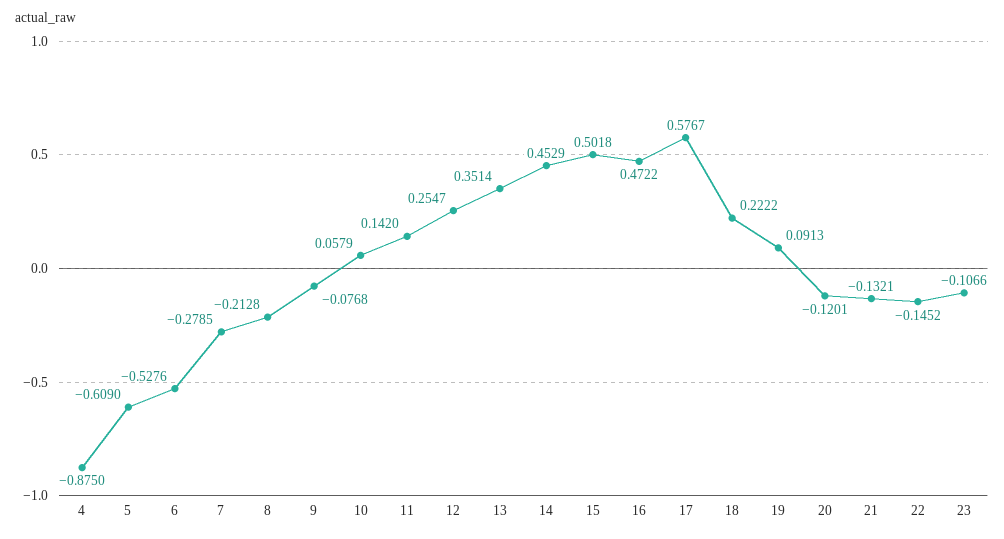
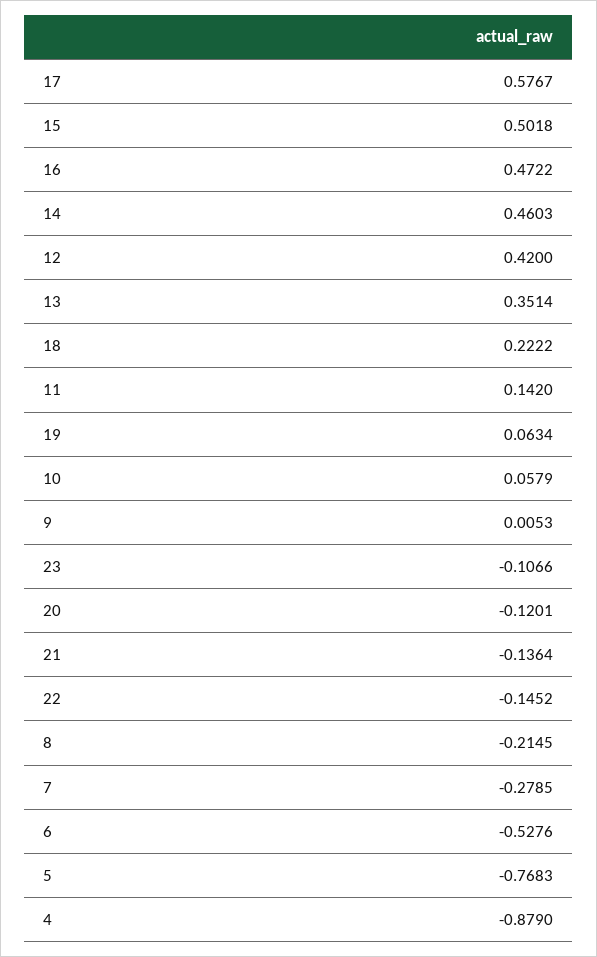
  {
-   "4": -0.875,
+   "4": -0.879,
-   "5": -0.609,
+   "5": -0.7683,
    "6": -0.5276,
    "7": -0.2785,
-   "8": -0.2128,
+   "8": -0.2145,
-   "9": -0.0768,
+   "9": 0.0053,
    "10": 0.0579,
    "11": 0.142,
-   "12": 0.2547,
+   "12": 0.42,
    "13": 0.3514,
-   "14": 0.4529,
+   "14": 0.4603,
    "15": 0.5018,
    "16": 0.4722,
    "17": 0.5767,
    "18": 0.2222,
-   "19": 0.0913,
+   "19": 0.0634,
    "20": -0.1201,
-   "21": -0.1321,
+   "21": -0.1364,
    "22": -0.1452,
    "23": -0.1066
  }

